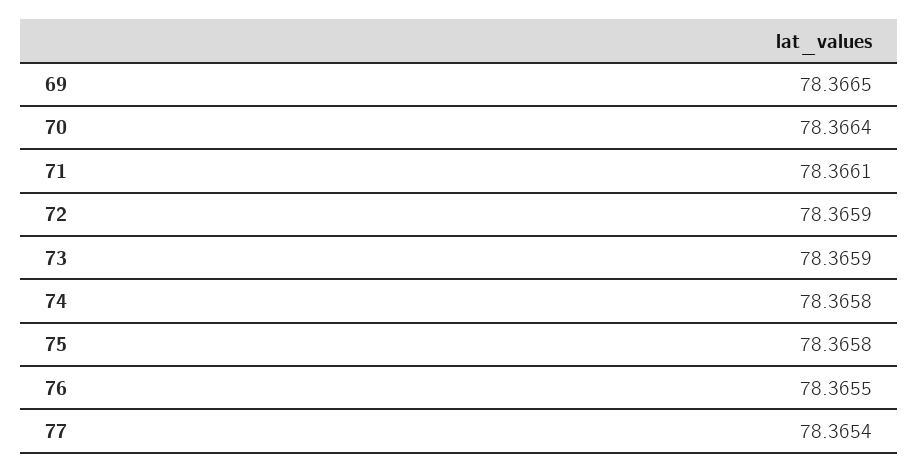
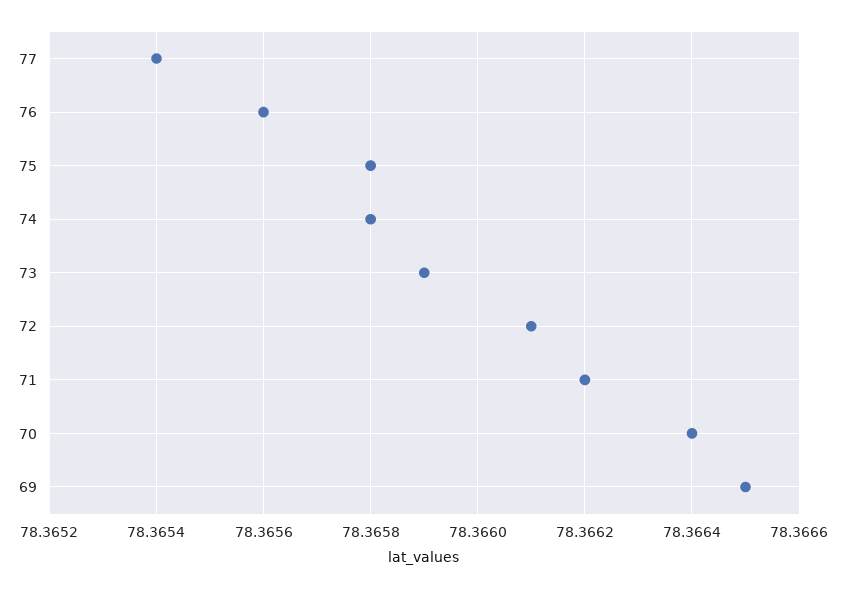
  {
    "69": 78.3665,
    "70": 78.3664,
-   "71": 78.3661,
+   "71": 78.3662,
-   "72": 78.3659,
+   "72": 78.3661,
    "73": 78.3659,
    "74": 78.3658,
    "75": 78.3658,
-   "76": 78.3655,
+   "76": 78.3656,
    "77": 78.3654
  }

